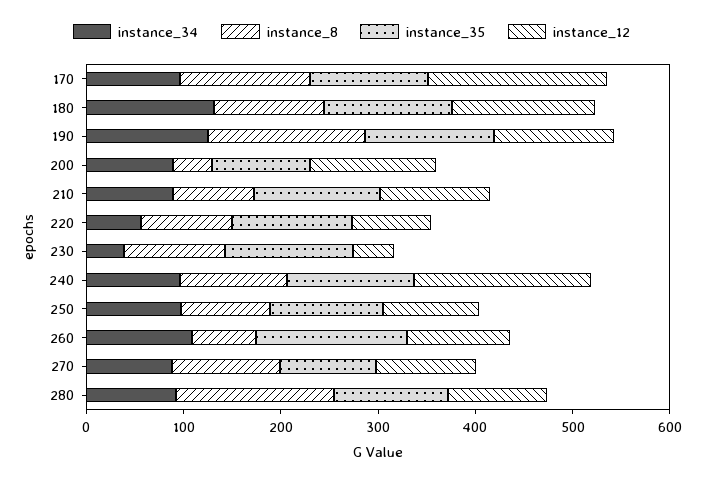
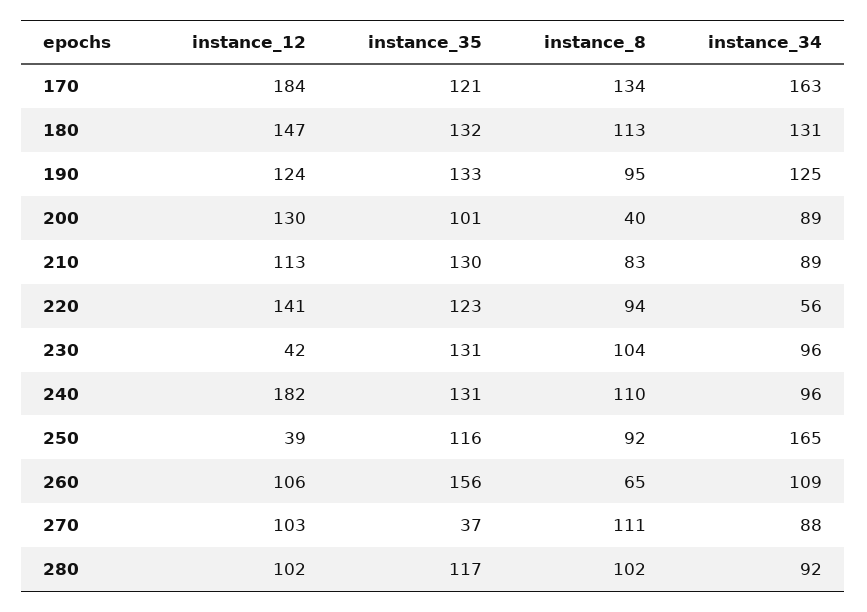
  {
    "instance_34": {
-     "170": 100,
+     "170": 163,
      "180": 131,
      "190": 125,
      "200": 89,
      "210": 89,
      "220": 56,
-     "230": 40,
+     "230": 96,
      "240": 96,
-     "250": 100,
+     "250": 165,
      "260": 109,
      "270": 88,
      "280": 92
    },
    "instance_8": {
      "170": 134,
      "180": 113,
-     "190": 160,
+     "190": 95,
      "200": 40,
      "210": 83,
      "220": 94,
      "230": 104,
      "240": 110,
      "250": 92,
      "260": 65,
      "270": 111,
-     "280": 160
+     "280": 102
    },
    "instance_35": {
      "170": 121,
      "180": 132,
      "190": 133,
      "200": 101,
      "210": 130,
      "220": 123,
      "230": 131,
      "240": 131,
      "250": 116,
      "260": 156,
-     "270": 100,
+     "270": 37,
      "280": 117
    },
    "instance_12": {
      "170": 184,
      "180": 147,
      "190": 124,
      "200": 130,
      "210": 113,
-     "220": 80,
+     "220": 141,
      "230": 42,
      "240": 182,
-     "250": 100,
+     "250": 39,
      "260": 106,
      "270": 103,
      "280": 102
    }
  }

